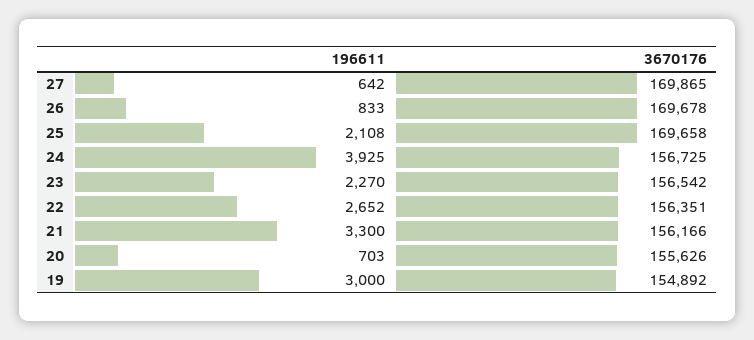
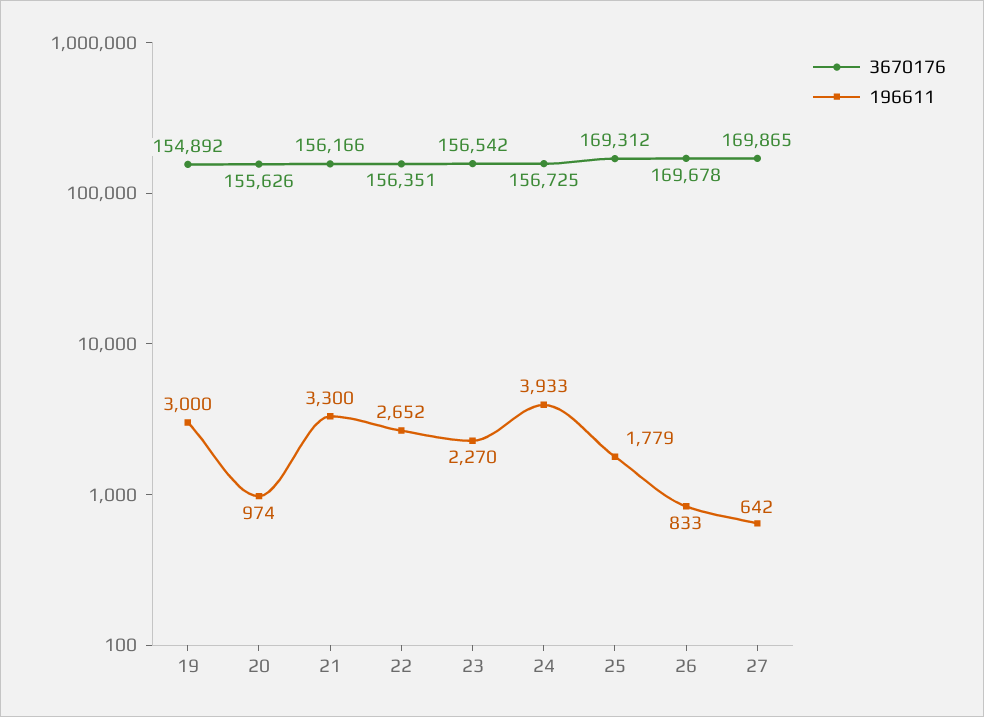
  {
    "196611": {
      "27": 642,
      "26": 833,
-     "25": 2108,
+     "25": 1779,
-     "24": 3925,
+     "24": 3933,
      "23": 2270,
      "22": 2652,
      "21": 3300,
-     "20": 703,
+     "20": 974,
      "19": 3000
    },
    "3670176": {
      "27": 169865,
      "26": 169678,
-     "25": 169658,
+     "25": 169312,
      "24": 156725,
      "23": 156542,
      "22": 156351,
      "21": 156166,
      "20": 155626,
      "19": 154892
    }
  }

